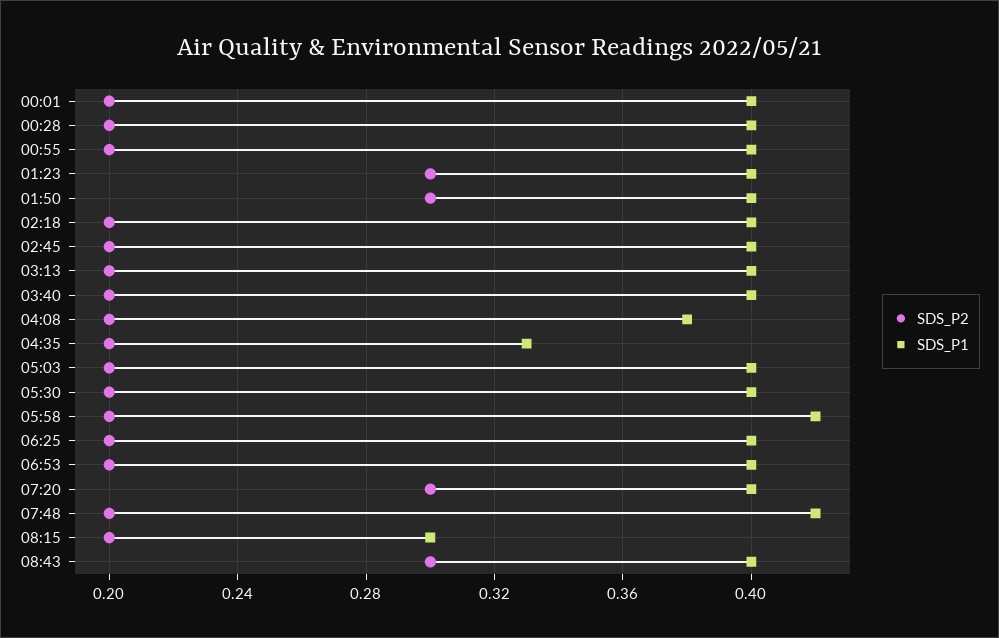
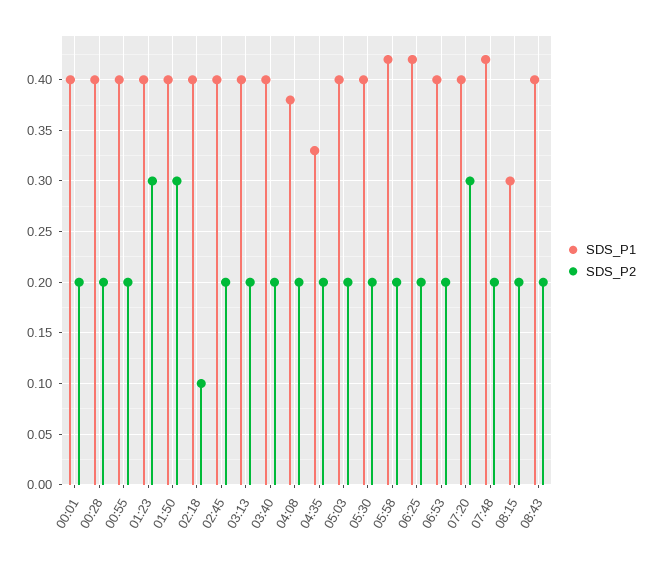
  {
    "SDS_P2": {
      "00:01": 0.2,
      "00:28": 0.2,
      "00:55": 0.2,
      "01:23": 0.3,
      "01:50": 0.3,
-     "02:18": 0.2,
+     "02:18": 0.1,
      "02:45": 0.2,
      "03:13": 0.2,
      "03:40": 0.2,
      "04:08": 0.2,
      "04:35": 0.2,
      "05:03": 0.2,
      "05:30": 0.2,
      "05:58": 0.2,
      "06:25": 0.2,
      "06:53": 0.2,
      "07:20": 0.3,
      "07:48": 0.2,
      "08:15": 0.2,
-     "08:43": 0.3
+     "08:43": 0.2
    },
    "SDS_P1": {
      "00:01": 0.4,
      "00:28": 0.4,
      "00:55": 0.4,
      "01:23": 0.4,
      "01:50": 0.4,
      "02:18": 0.4,
      "02:45": 0.4,
      "03:13": 0.4,
      "03:40": 0.4,
      "04:08": 0.38,
      "04:35": 0.33,
      "05:03": 0.4,
      "05:30": 0.4,
      "05:58": 0.42,
-     "06:25": 0.4,
+     "06:25": 0.42,
      "06:53": 0.4,
      "07:20": 0.4,
      "07:48": 0.42,
      "08:15": 0.3,
      "08:43": 0.4
    }
  }

